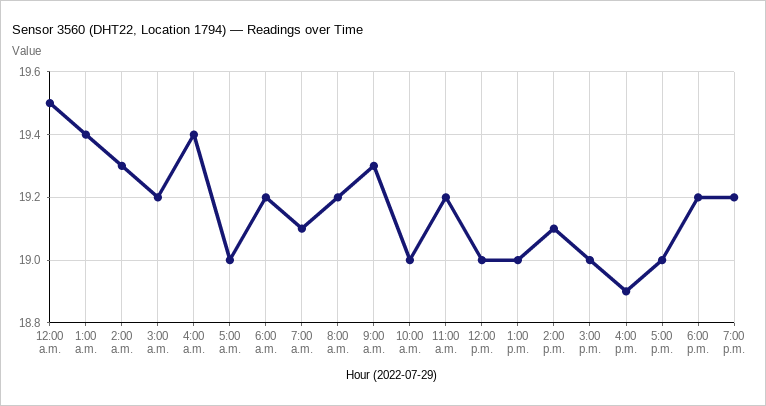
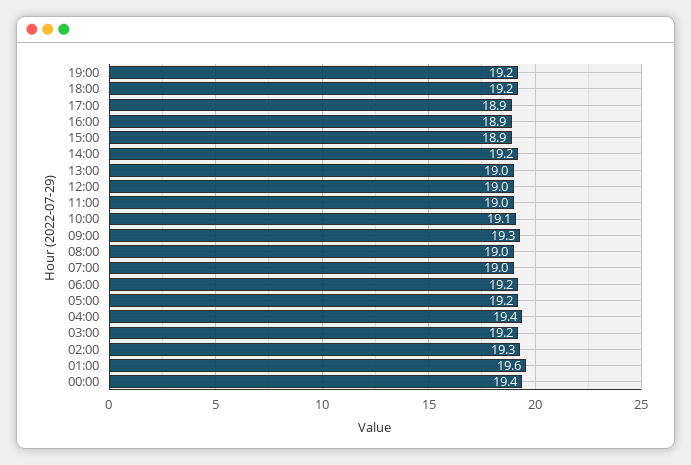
  {
-   "12:00 a.m.": 19.5,
+   "12:00 a.m.": 19.4,
-   "1:00 a.m.": 19.4,
+   "1:00 a.m.": 19.6,
    "2:00 a.m.": 19.3,
    "3:00 a.m.": 19.2,
    "4:00 a.m.": 19.4,
-   "5:00 a.m.": 19,
+   "5:00 a.m.": 19.2,
    "6:00 a.m.": 19.2,
-   "7:00 a.m.": 19.1,
+   "7:00 a.m.": 19,
-   "8:00 a.m.": 19.2,
+   "8:00 a.m.": 19,
    "9:00 a.m.": 19.3,
-   "10:00 a.m.": 19,
+   "10:00 a.m.": 19.1,
-   "11:00 a.m.": 19.2,
+   "11:00 a.m.": 19,
    "12:00 p.m.": 19,
    "1:00 p.m.": 19,
-   "2:00 p.m.": 19.1,
+   "2:00 p.m.": 19.2,
-   "3:00 p.m.": 19,
+   "3:00 p.m.": 18.9,
    "4:00 p.m.": 18.9,
-   "5:00 p.m.": 19,
+   "5:00 p.m.": 18.9,
    "6:00 p.m.": 19.2,
    "7:00 p.m.": 19.2
  }

